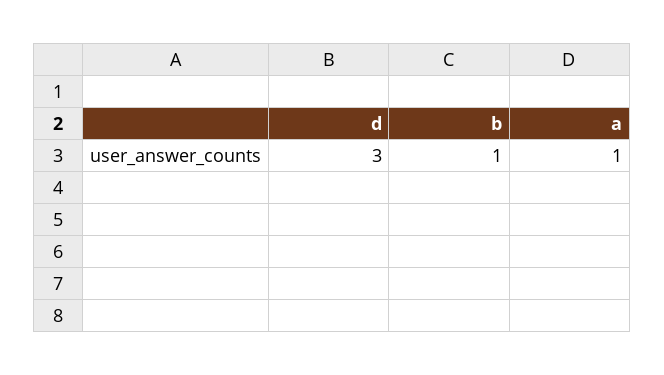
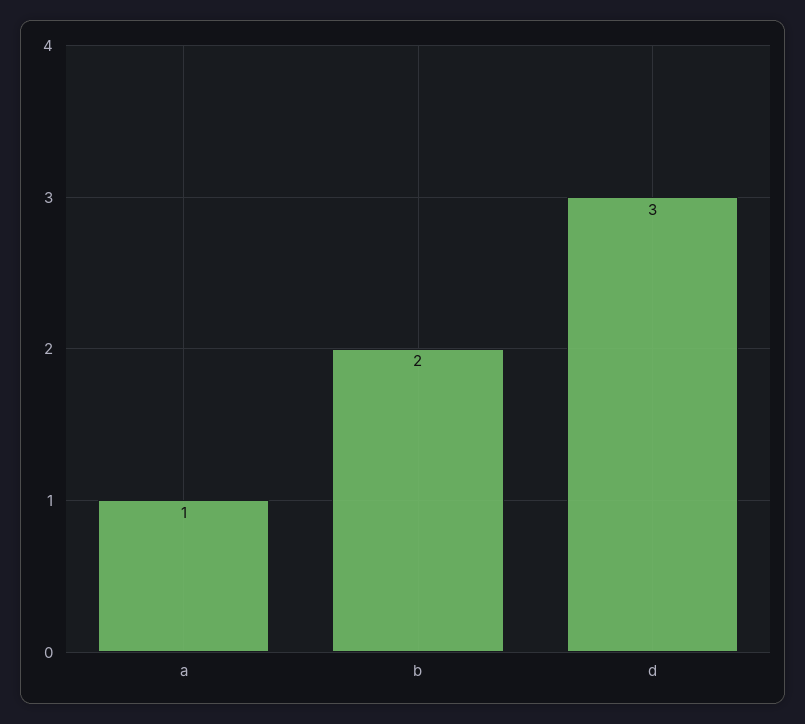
  {
    "d": 3,
-   "b": 1,
+   "b": 2,
    "a": 1
  }

